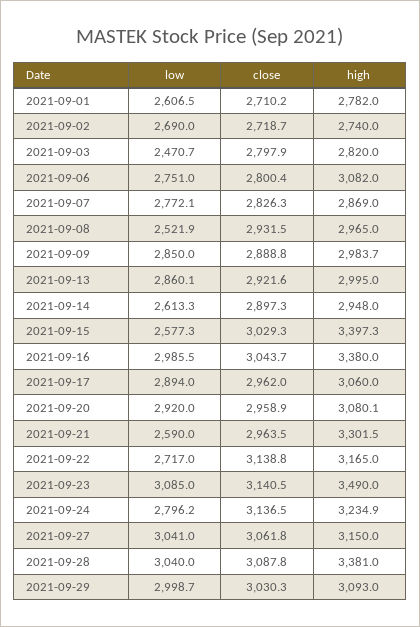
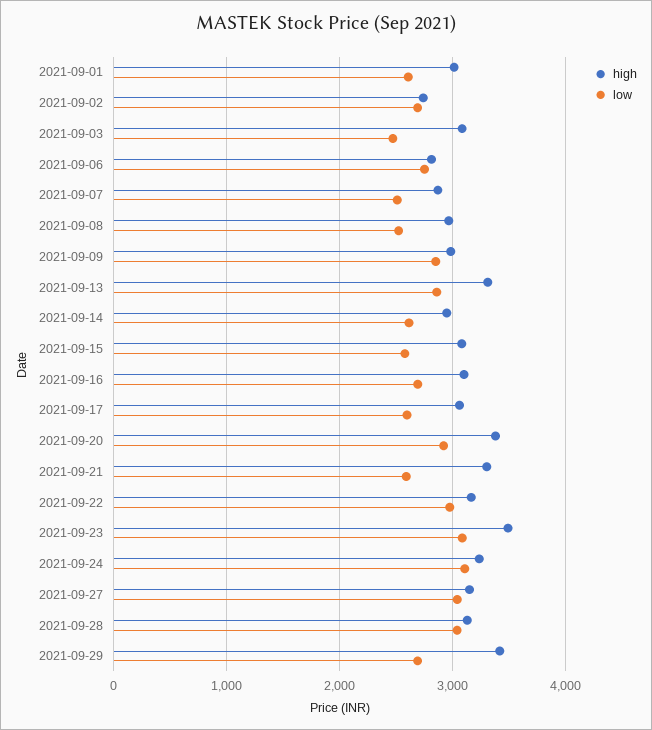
  {
    "low": {
      "2021-09-01": 2606.5,
      "2021-09-02": 2690,
      "2021-09-03": 2470.7,
      "2021-09-06": 2751,
-     "2021-09-07": 2772.1,
+     "2021-09-07": 2500,
      "2021-09-08": 2521.9,
      "2021-09-09": 2850,
      "2021-09-13": 2860.1,
      "2021-09-14": 2613.3,
      "2021-09-15": 2577.3,
-     "2021-09-16": 2985.5,
+     "2021-09-16": 2700,
-     "2021-09-17": 2894,
+     "2021-09-17": 2600,
      "2021-09-20": 2920,
      "2021-09-21": 2590,
-     "2021-09-22": 2717,
+     "2021-09-22": 3000,
      "2021-09-23": 3085,
-     "2021-09-24": 2796.2,
+     "2021-09-24": 3100,
      "2021-09-27": 3041,
      "2021-09-28": 3040,
-     "2021-09-29": 2998.7
+     "2021-09-29": 2700
    },
-   "close": {
-     "2021-09-01": 2710.2,
-     "2021-09-02": 2718.7,
-     "2021-09-03": 2797.9,
-     "2021-09-06": 2800.4,
-     "2021-09-07": 2826.3,
-     "2021-09-08": 2931.5,
-     "2021-09-09": 2888.8,
-     "2021-09-13": 2921.6,
-     "2021-09-14": 2897.3,
-     "2021-09-15": 3029.3,
-     "2021-09-16": 3043.7,
-     "2021-09-17": 2962,
-     "2021-09-20": 2958.9,
-     "2021-09-21": 2963.5,
-     "2021-09-22": 3138.8,
-     "2021-09-23": 3140.5,
-     "2021-09-24": 3136.5,
-     "2021-09-27": 3061.8,
-     "2021-09-28": 3087.8,
-     "2021-09-29": 3030.3
-   },
    "high": {
-     "2021-09-01": 2782,
+     "2021-09-01": 3000,
      "2021-09-02": 2740,
-     "2021-09-03": 2820,
+     "2021-09-03": 3100,
-     "2021-09-06": 3082,
+     "2021-09-06": 2800,
      "2021-09-07": 2869,
      "2021-09-08": 2965,
      "2021-09-09": 2983.7,
-     "2021-09-13": 2995,
+     "2021-09-13": 3300,
      "2021-09-14": 2948,
-     "2021-09-15": 3397.3,
+     "2021-09-15": 3100,
-     "2021-09-16": 3380,
+     "2021-09-16": 3100,
      "2021-09-17": 3060,
-     "2021-09-20": 3080.1,
+     "2021-09-20": 3400,
      "2021-09-21": 3301.5,
      "2021-09-22": 3165,
      "2021-09-23": 3490,
      "2021-09-24": 3234.9,
      "2021-09-27": 3150,
-     "2021-09-28": 3381,
+     "2021-09-28": 3100,
-     "2021-09-29": 3093
+     "2021-09-29": 3400
    }
  }

